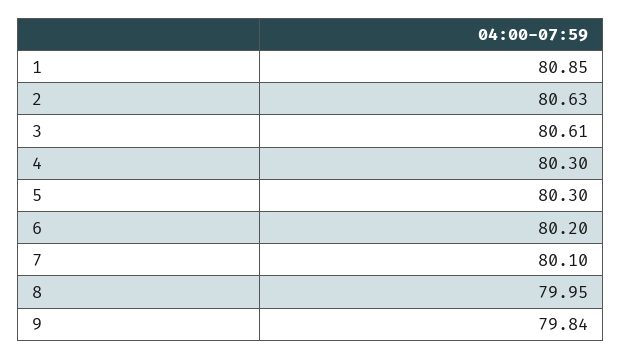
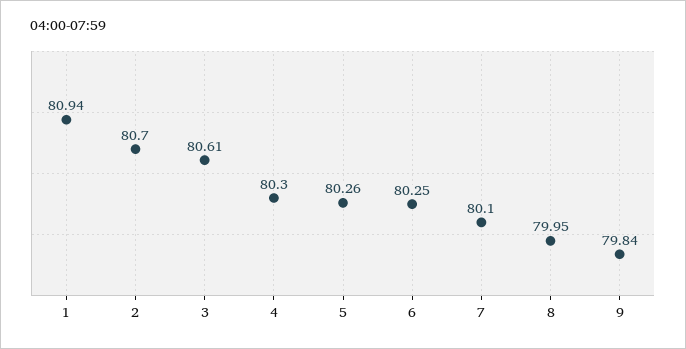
  {
-   "1": 80.85,
+   "1": 80.94,
-   "2": 80.63,
+   "2": 80.7,
    "3": 80.61,
    "4": 80.3,
-   "5": 80.3,
+   "5": 80.26,
-   "6": 80.2,
+   "6": 80.25,
    "7": 80.1,
    "8": 79.95,
    "9": 79.84
  }

